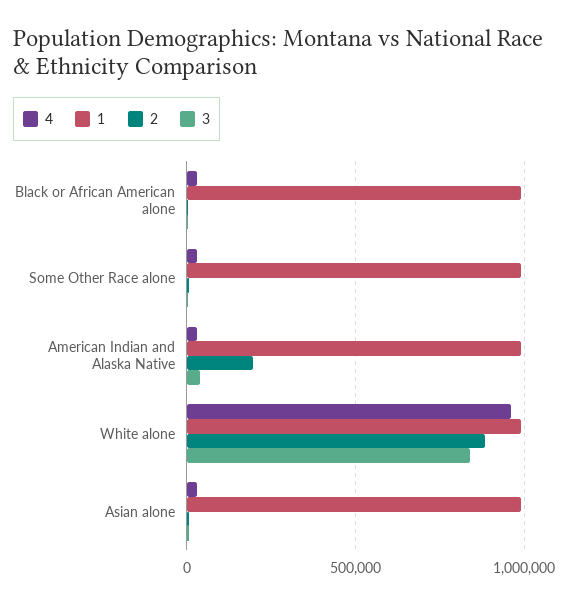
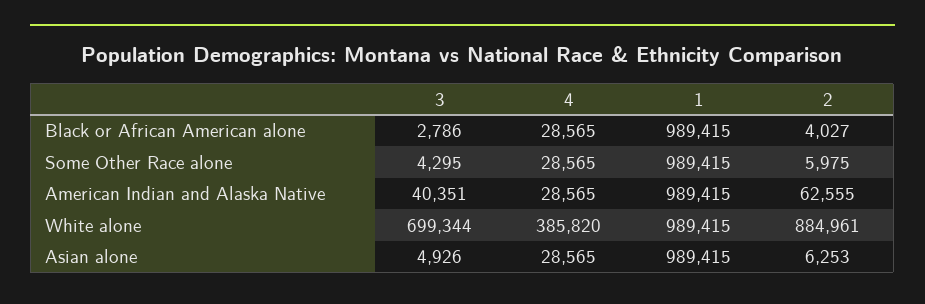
  {
    "4": {
      "Black or African American alone": 28565,
      "Some Other Race alone": 28565,
      "American Indian and Alaska Native": 28565,
-     "White alone": 950000,
+     "White alone": 385820,
      "Asian alone": 28565
    },
    "1": {
      "Black or African American alone": 989415,
      "Some Other Race alone": 989415,
      "American Indian and Alaska Native": 989415,
      "White alone": 989415,
      "Asian alone": 989415
    },
    "2": {
      "Black or African American alone": 4027,
      "Some Other Race alone": 5975,
-     "American Indian and Alaska Native": 200000,
+     "American Indian and Alaska Native": 62555,
      "White alone": 884961,
      "Asian alone": 6253
    },
    "3": {
      "Black or African American alone": 2786,
      "Some Other Race alone": 4295,
      "American Indian and Alaska Native": 40351,
-     "White alone": 850000,
+     "White alone": 699344,
      "Asian alone": 4926
    }
  }

